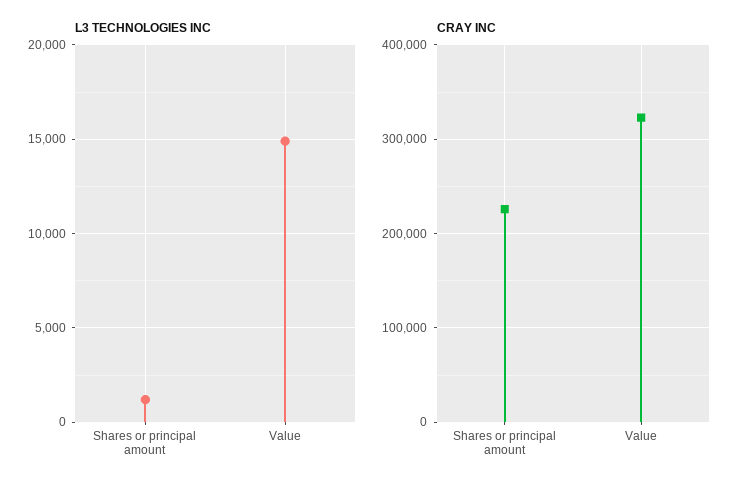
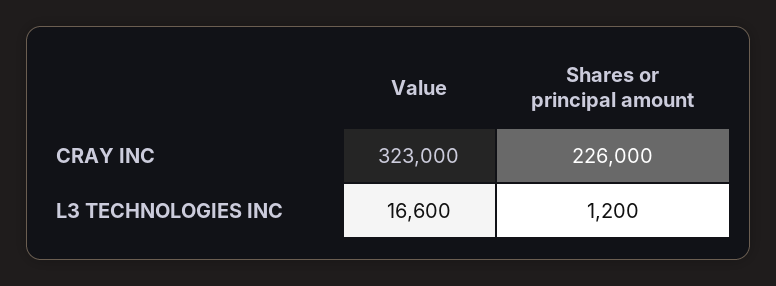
  {
    "L3 TECHNOLOGIES INC": {
      "Shares or principal amount": 1200,
-     "Value": 15000
+     "Value": 16600
    },
    "CRAY INC": {
      "Shares or principal amount": 226000,
      "Value": 323000
    }
  }

